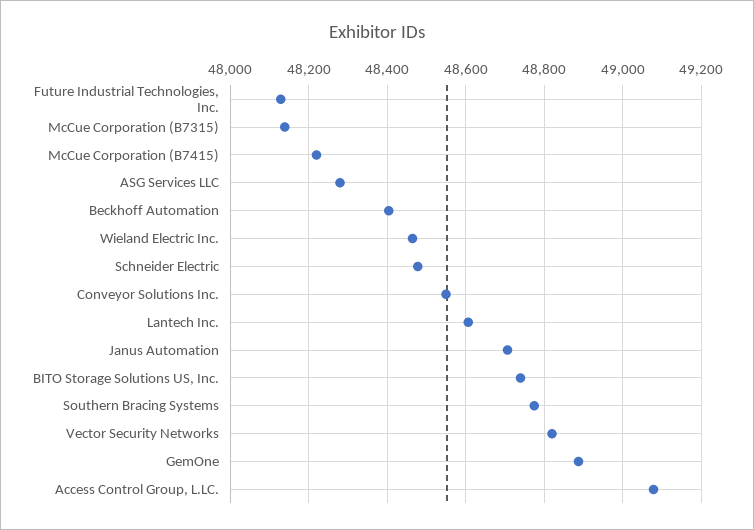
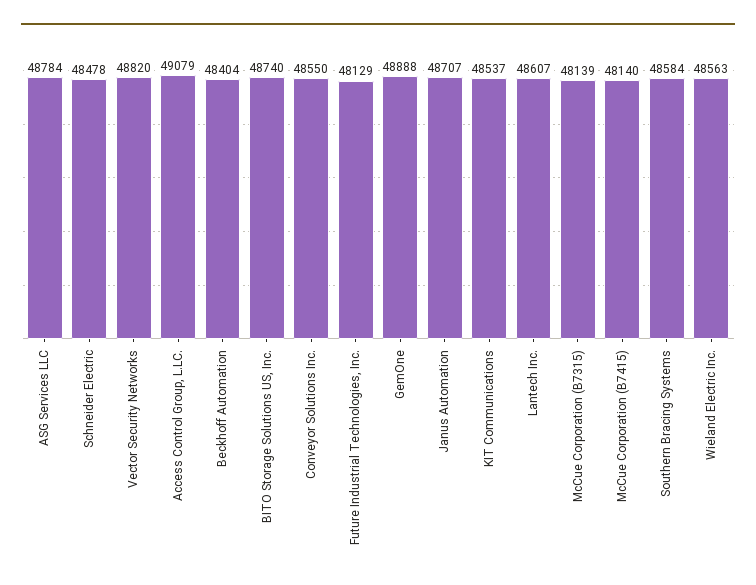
  {
    "Future Industrial Technologies, Inc.": 48129,
    "McCue Corporation (B7315)": 48139,
-   "McCue Corporation (B7415)": 48220,
+   "McCue Corporation (B7415)": 48140,
-   "ASG Services LLC": 48280,
+   "ASG Services LLC": 48784,
    "Beckhoff Automation": 48404,
-   "Wieland Electric Inc.": 48460,
+   "Wieland Electric Inc.": 48563,
    "Schneider Electric": 48478,
    "Conveyor Solutions Inc.": 48550,
    "Lantech Inc.": 48607,
    "Janus Automation": 48707,
    "BITO Storage Solutions US, Inc.": 48740,
-   "Southern Bracing Systems": 48780,
+   "Southern Bracing Systems": 48584,
    "Vector Security Networks": 48820,
    "GemOne": 48888,
-   "Access Control Group, L.LC.": 49079
+   "Access Control Group, L.LC.": 49079,
+   "KIT Communications": 48537
  }

